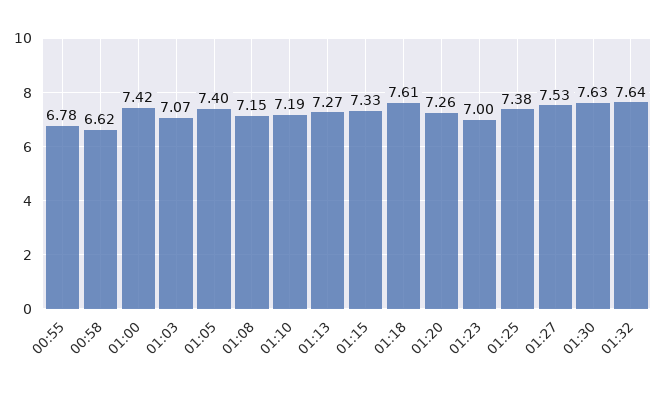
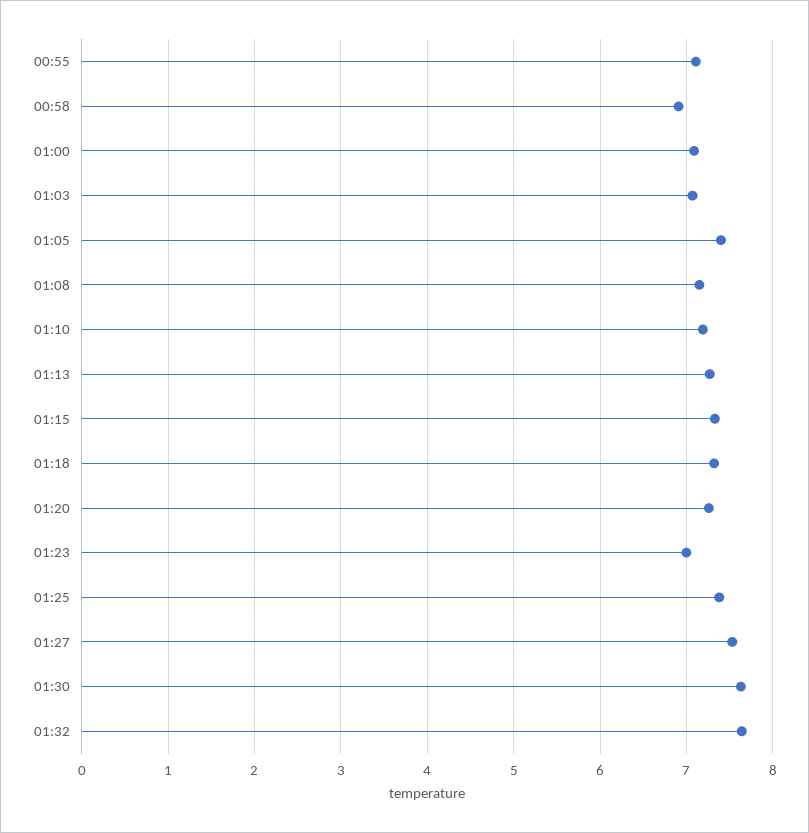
  {
-   "00:55": 6.78,
+   "00:55": 7.1,
-   "00:58": 6.62,
+   "00:58": 6.9,
-   "01:00": 7.42,
+   "01:00": 7.1,
    "01:03": 7.07,
    "01:05": 7.4,
    "01:08": 7.15,
    "01:10": 7.19,
    "01:13": 7.27,
    "01:15": 7.33,
-   "01:18": 7.61,
+   "01:18": 7.3,
    "01:20": 7.26,
    "01:23": 7,
    "01:25": 7.38,
    "01:27": 7.53,
    "01:30": 7.63,
    "01:32": 7.64
  }

